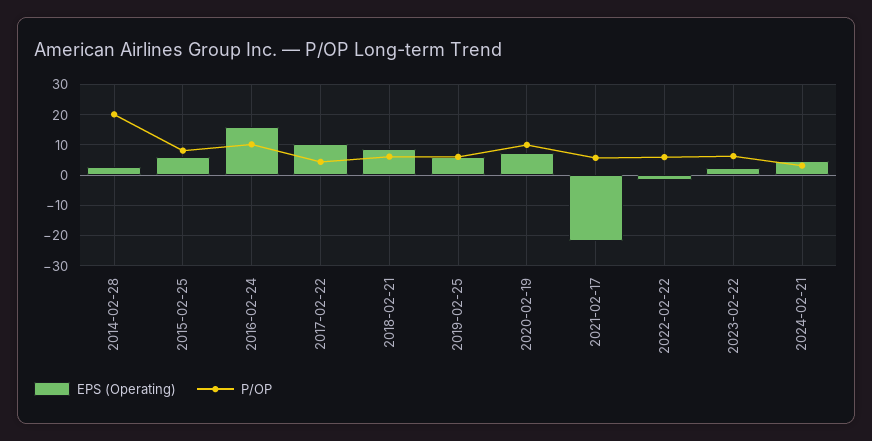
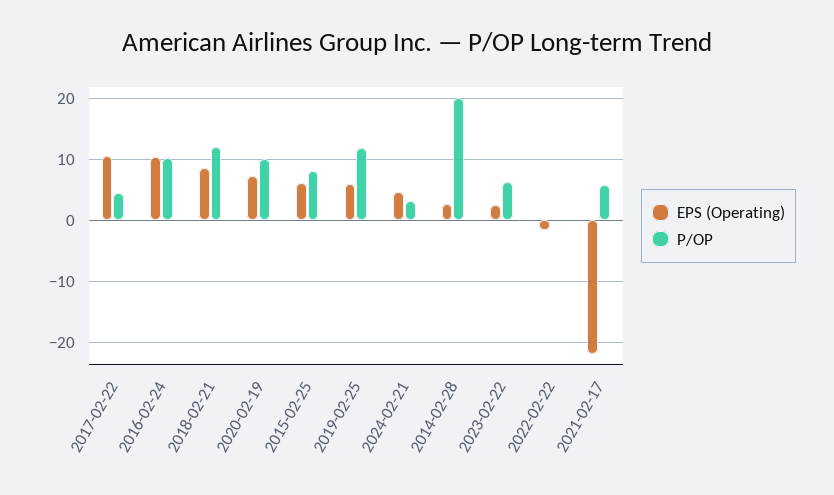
  {
    "EPS (Operating)": {
      "2014-02-28": 3,
      "2015-02-25": 6,
-     "2016-02-24": 16,
+     "2016-02-24": 10,
      "2017-02-22": 10,
      "2018-02-21": 9,
      "2019-02-25": 6,
      "2020-02-19": 7,
      "2021-02-17": -22,
      "2022-02-22": -2,
      "2023-02-22": 2,
      "2024-02-21": 5
    },
    "P/OP": {
      "2014-02-28": 20,
      "2015-02-25": 8,
      "2016-02-24": 10,
      "2017-02-22": 4,
-     "2018-02-21": 6,
+     "2018-02-21": 12,
-     "2019-02-25": 6,
+     "2019-02-25": 12,
      "2020-02-19": 10,
      "2021-02-17": 6,
-     "2022-02-22": 6,
+     "2022-02-22": 0,
      "2023-02-22": 6,
      "2024-02-21": 3
    }
  }

